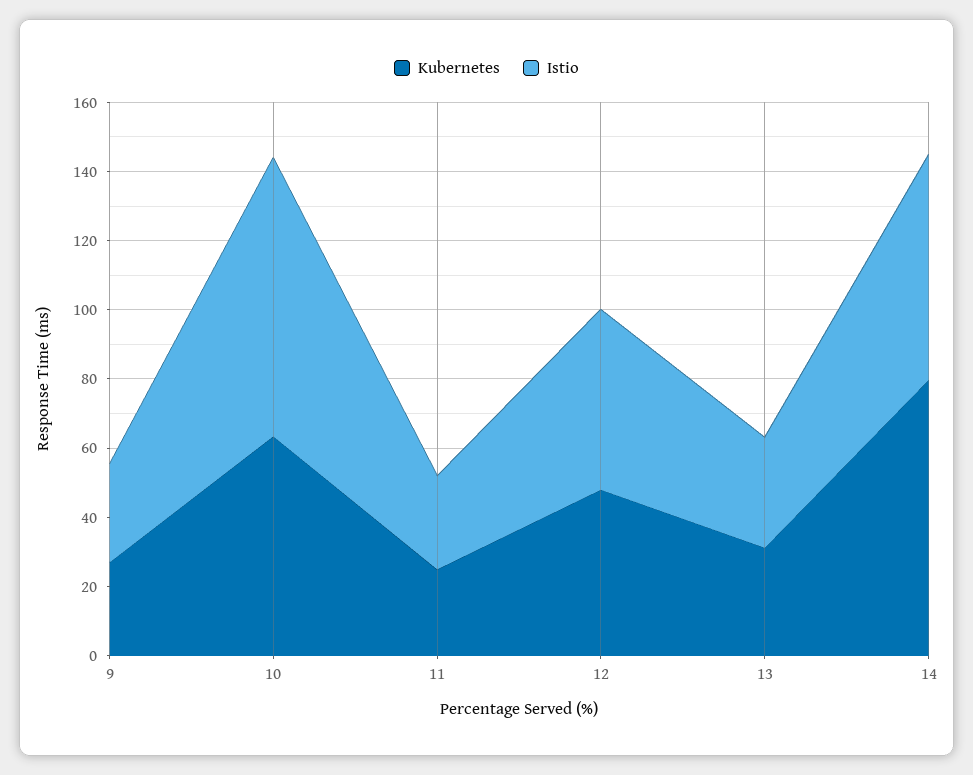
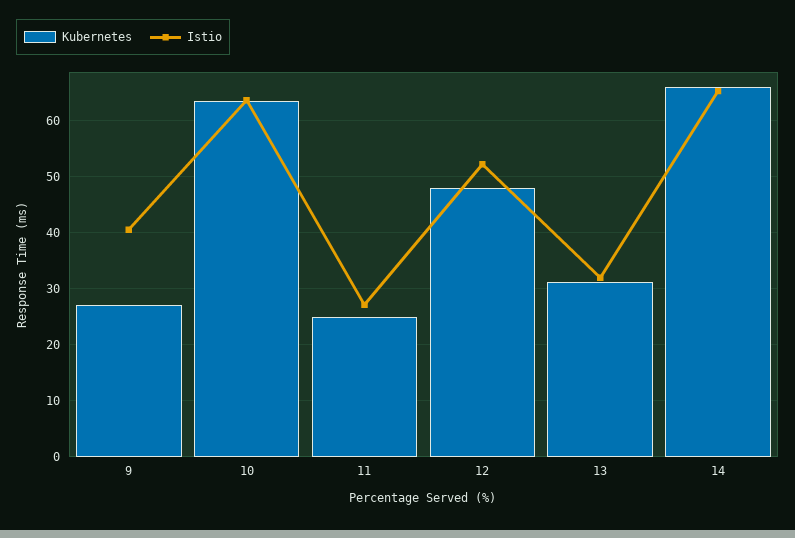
  {
    "Kubernetes": {
      "9": 28,
      "10": 64,
      "11": 24,
      "12": 48,
      "13": 32,
-     "14": 80
+     "14": 66
    },
    "Istio": {
-     "9": 30,
+     "9": 40,
-     "10": 80,
+     "10": 64,
      "11": 28,
      "12": 52,
      "13": 32,
      "14": 66
    }
  }

